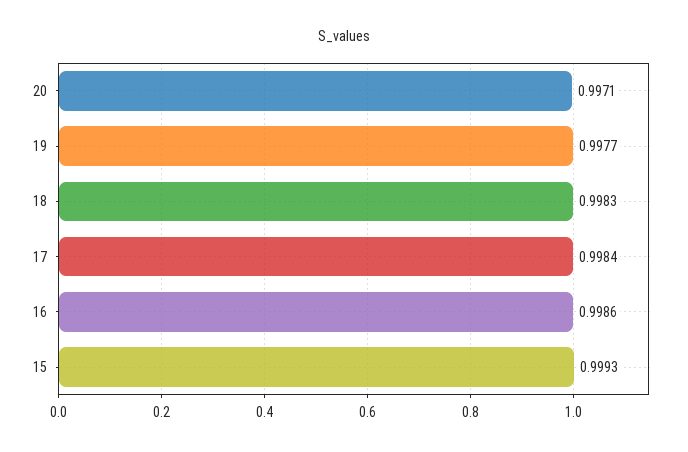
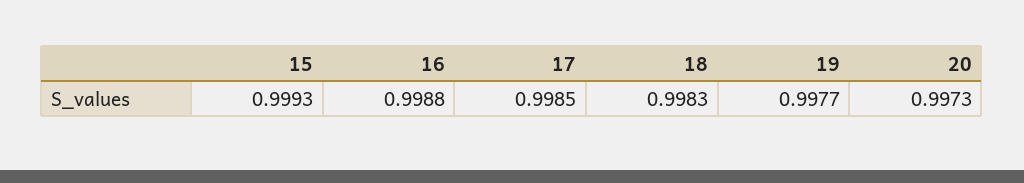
  {
-   "20": 0.9971,
+   "20": 0.9973,
    "19": 0.9977,
    "18": 0.9983,
-   "17": 0.9984,
+   "17": 0.9985,
-   "16": 0.9986,
+   "16": 0.9988,
    "15": 0.9993
  }

